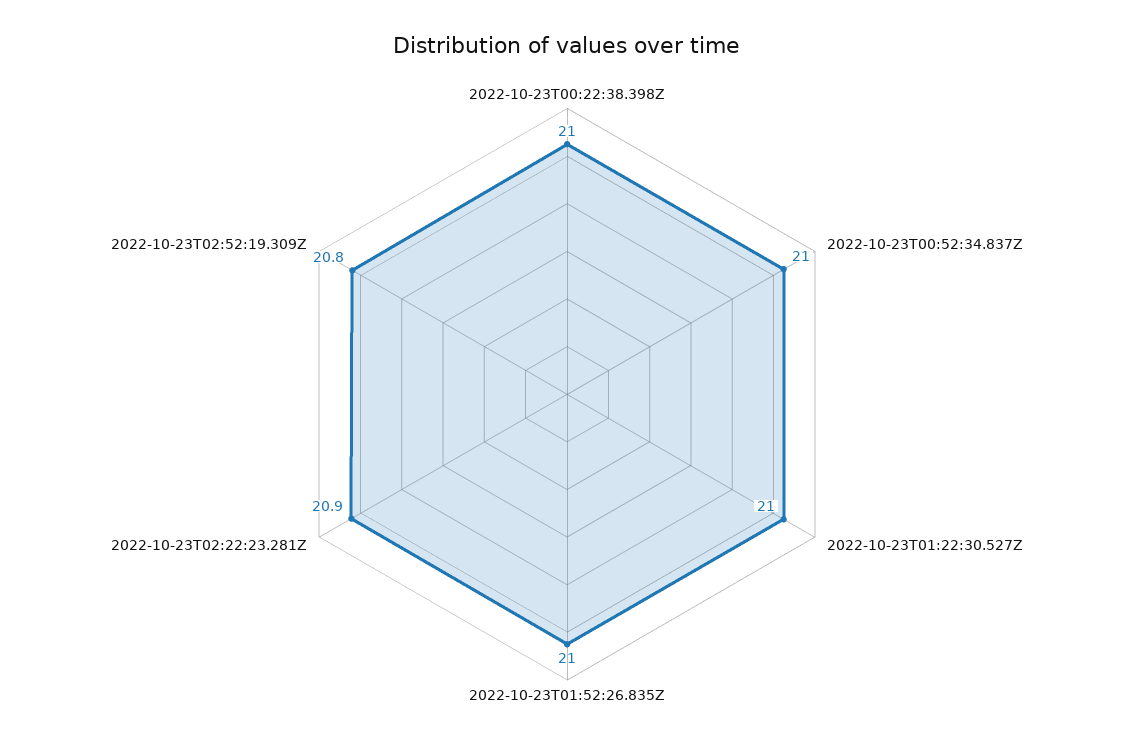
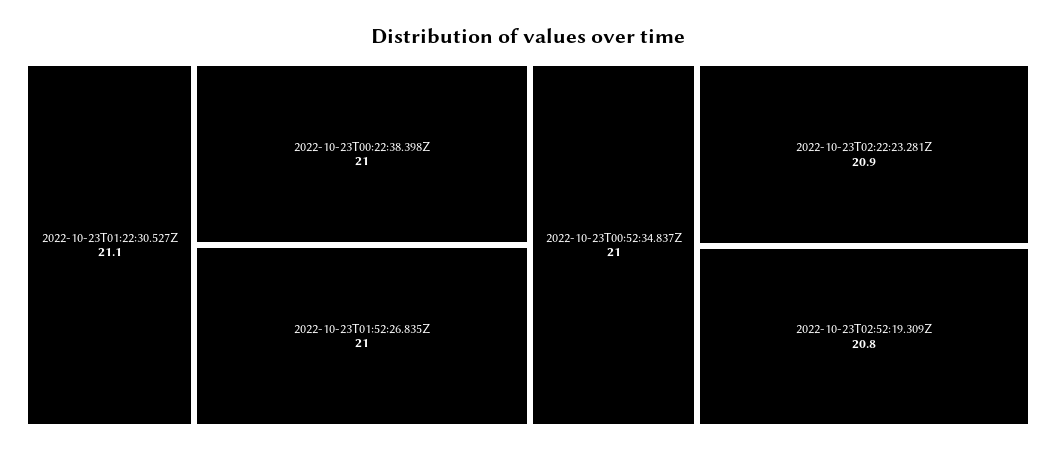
  {
    "2022-10-23T00:22:38.398Z": 21,
    "2022-10-23T00:52:34.837Z": 21,
-   "2022-10-23T01:22:30.527Z": 21,
+   "2022-10-23T01:22:30.527Z": 21.1,
    "2022-10-23T01:52:26.835Z": 21,
    "2022-10-23T02:22:23.281Z": 20.9,
    "2022-10-23T02:52:19.309Z": 20.8
  }

